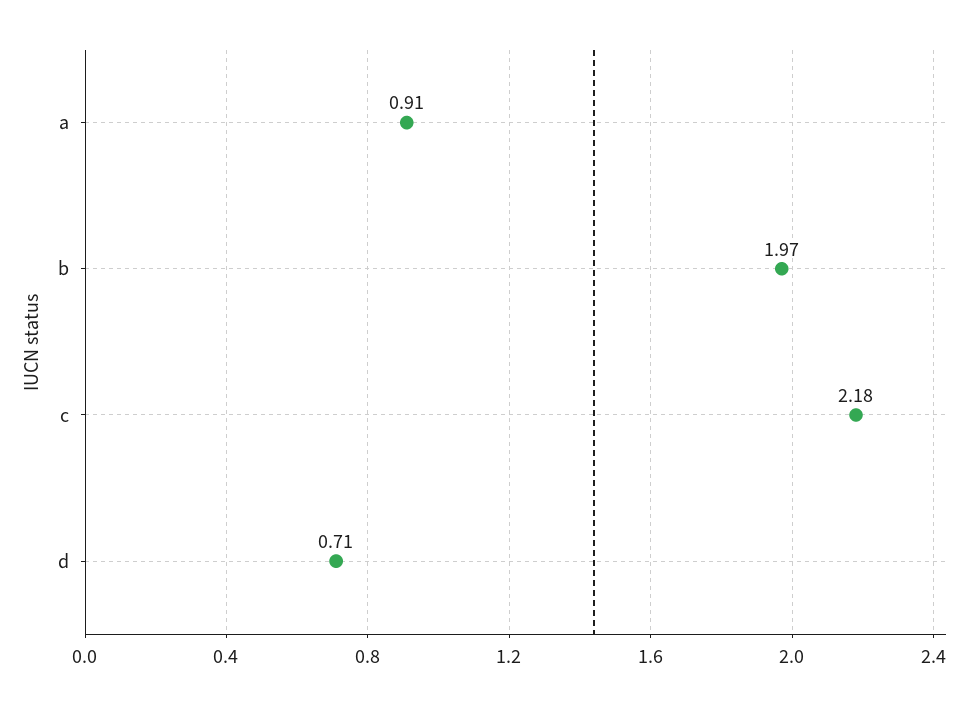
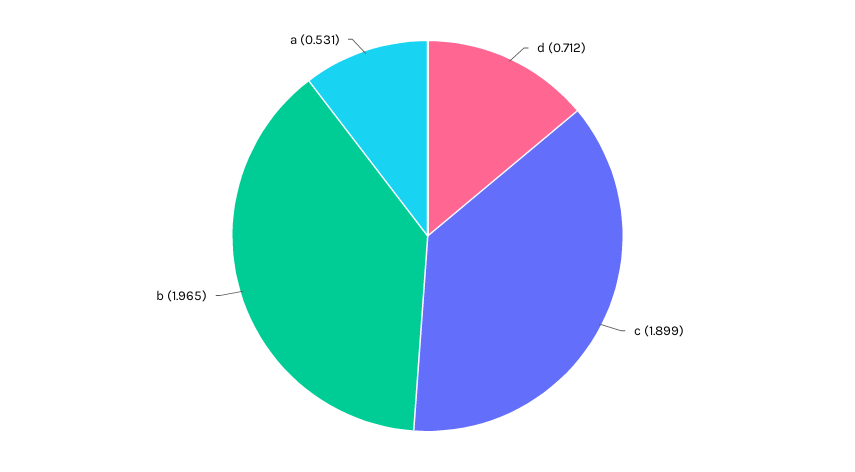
  {
-   "a": 0.91,
+   "a": 0.531,
    "b": 1.965,
-   "c": 2.18,
+   "c": 1.899,
    "d": 0.712
  }

